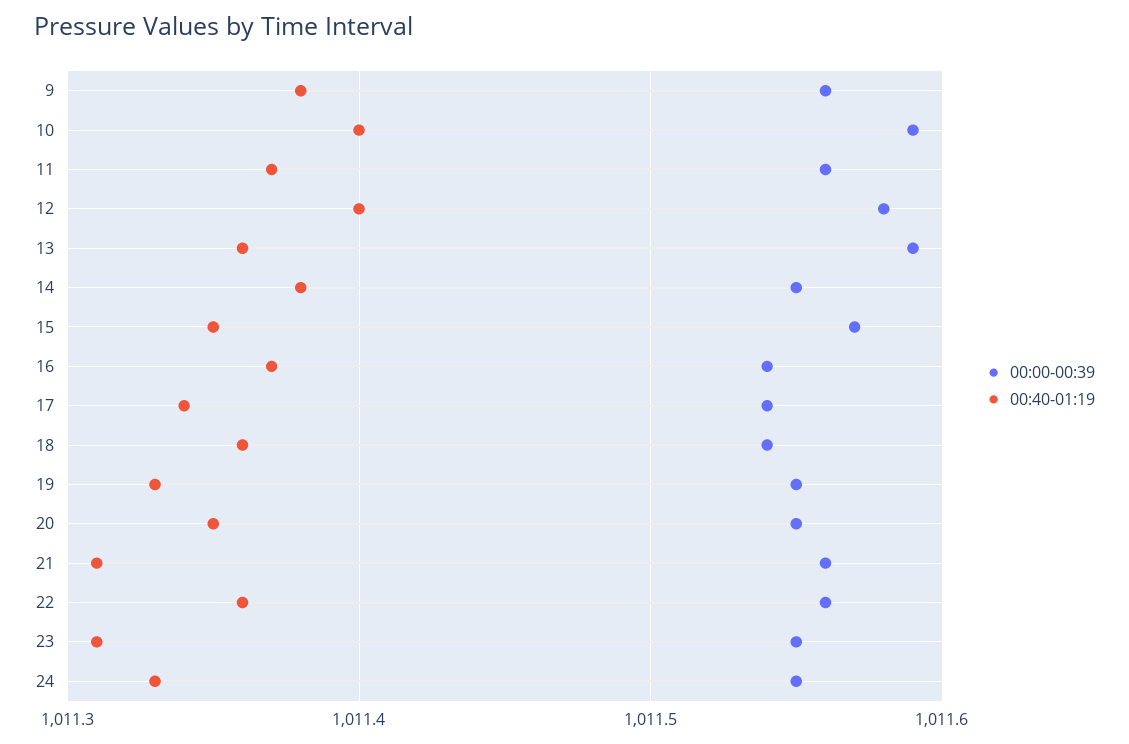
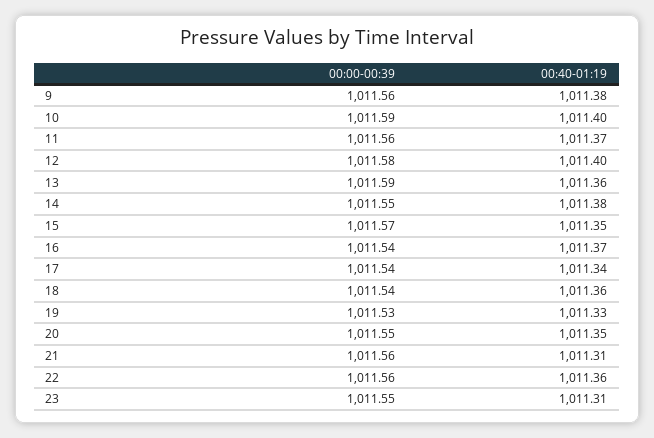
  {
    "00:00-00:39": {
      "9": 1011.56,
      "10": 1011.59,
      "11": 1011.56,
      "12": 1011.58,
      "13": 1011.59,
      "14": 1011.55,
      "15": 1011.57,
      "16": 1011.54,
      "17": 1011.54,
      "18": 1011.54,
-     "19": 1011.55,
+     "19": 1011.53,
      "20": 1011.55,
      "21": 1011.56,
      "22": 1011.56,
-     "23": 1011.55,
+     "23": 1011.55
-     "24": 1011.55
    },
    "00:40-01:19": {
      "9": 1011.38,
      "10": 1011.4,
      "11": 1011.37,
      "12": 1011.4,
      "13": 1011.36,
      "14": 1011.38,
      "15": 1011.35,
      "16": 1011.37,
      "17": 1011.34,
      "18": 1011.36,
      "19": 1011.33,
      "20": 1011.35,
      "21": 1011.31,
      "22": 1011.36,
-     "23": 1011.31,
+     "23": 1011.31
-     "24": 1011.33
    }
  }

